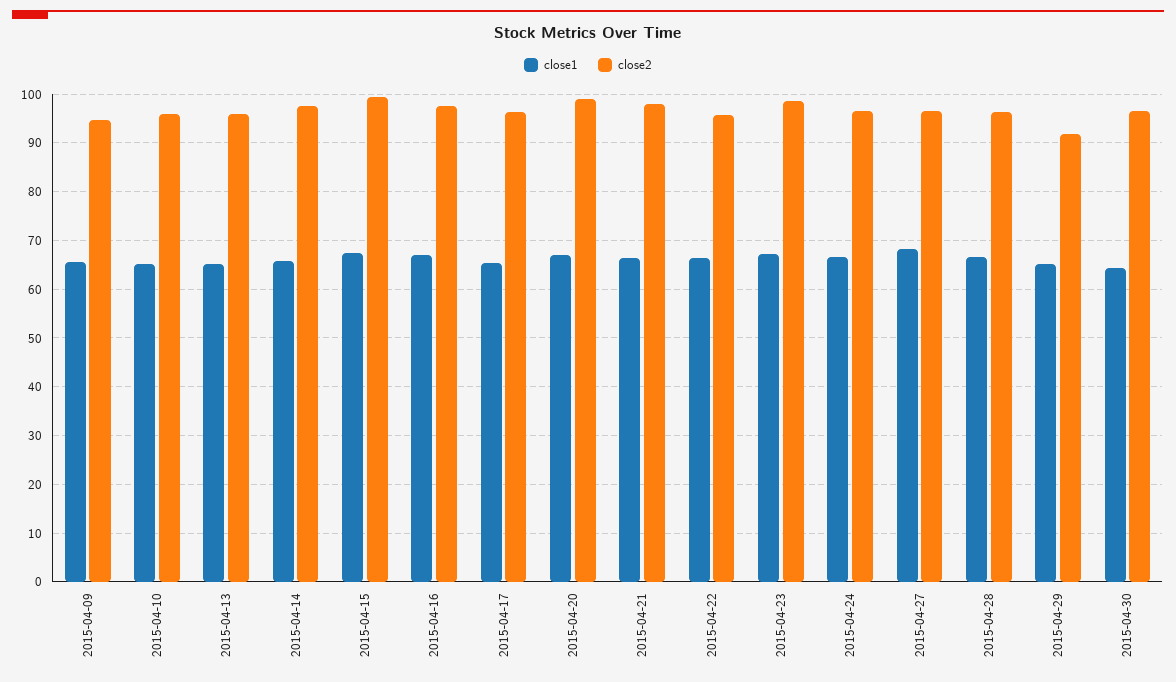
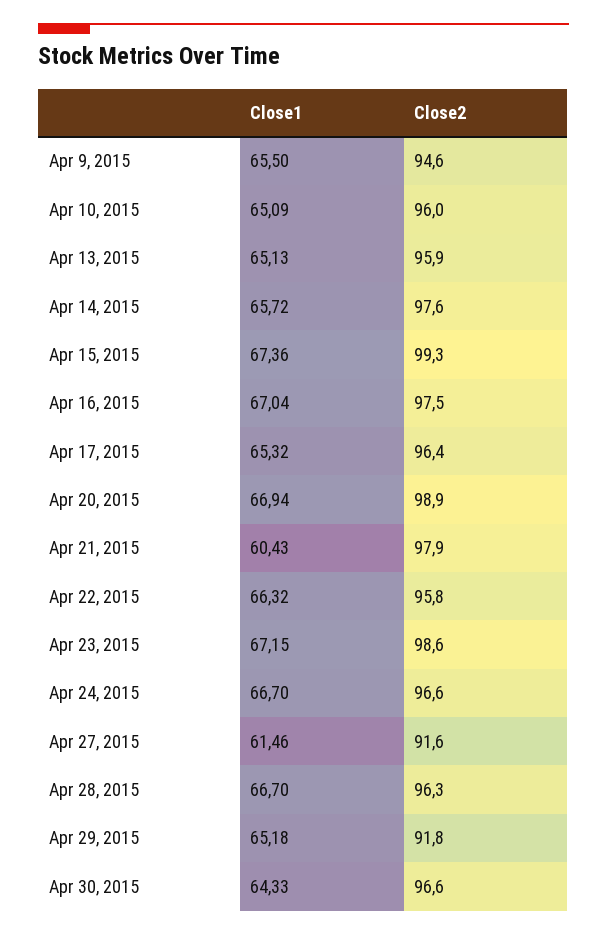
  {
    "close1": {
      "2015-04-09": 65.5,
      "2015-04-10": 65.09,
      "2015-04-13": 65.13,
      "2015-04-14": 65.72,
      "2015-04-15": 67.36,
      "2015-04-16": 67.04,
      "2015-04-17": 65.32,
      "2015-04-20": 66.94,
-     "2015-04-21": 66,
+     "2015-04-21": 60.43,
      "2015-04-22": 66.32,
      "2015-04-23": 67.15,
      "2015-04-24": 66.7,
-     "2015-04-27": 68,
+     "2015-04-27": 61.46,
      "2015-04-28": 66.7,
      "2015-04-29": 65.18,
      "2015-04-30": 64.33
    },
    "close2": {
      "2015-04-09": 94.6,
      "2015-04-10": 96,
      "2015-04-13": 95.9,
      "2015-04-14": 97.6,
      "2015-04-15": 99.3,
      "2015-04-16": 97.5,
      "2015-04-17": 96.4,
      "2015-04-20": 98.9,
      "2015-04-21": 97.9,
      "2015-04-22": 95.8,
      "2015-04-23": 98.6,
      "2015-04-24": 96.6,
-     "2015-04-27": 96,
+     "2015-04-27": 91.6,
      "2015-04-28": 96.3,
      "2015-04-29": 91.8,
      "2015-04-30": 96.6
    }
  }

